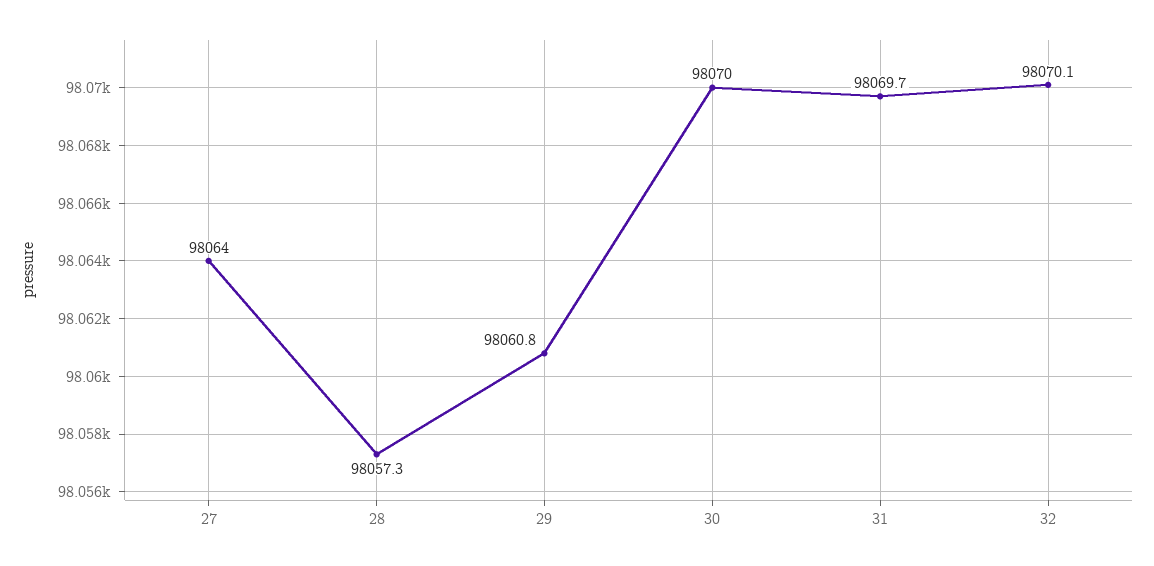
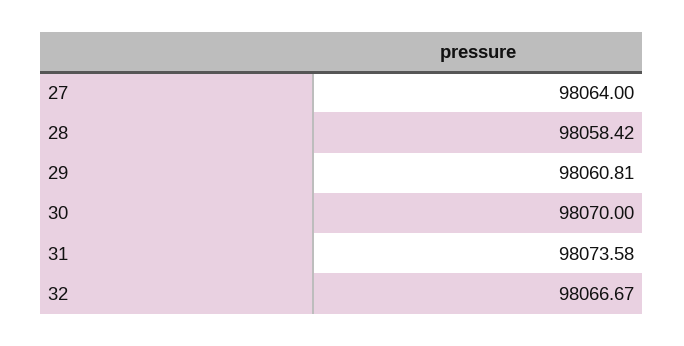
  {
    "27": 98064,
-   "28": 98057.3,
+   "28": 98058.42,
    "29": 98060.81,
    "30": 98070,
-   "31": 98069.7,
+   "31": 98073.58,
-   "32": 98070.1
+   "32": 98066.67
  }

